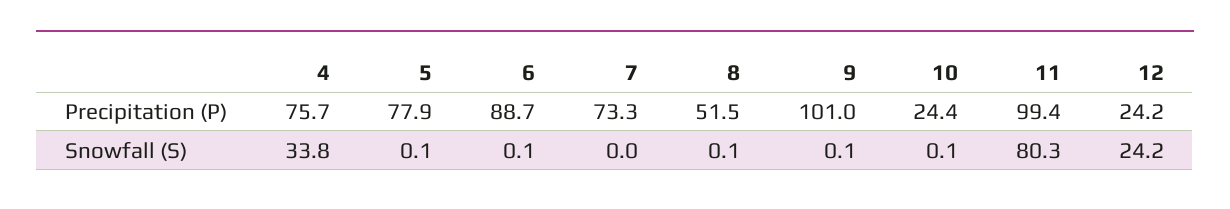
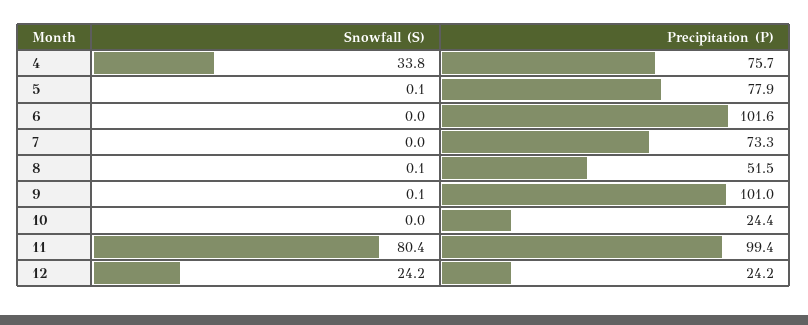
  {
    "4": {
      "Precipitation (P)": 75.7,
      "Snowfall (S)": 33.8
    },
    "5": {
      "Precipitation (P)": 77.9,
      "Snowfall (S)": 0.1
    },
    "6": {
-     "Precipitation (P)": 88.7,
+     "Precipitation (P)": 101.6,
-     "Snowfall (S)": 0.1
+     "Snowfall (S)": 0
    },
    "7": {
      "Precipitation (P)": 73.3,
      "Snowfall (S)": 0
    },
    "8": {
      "Precipitation (P)": 51.5,
      "Snowfall (S)": 0.1
    },
    "9": {
      "Precipitation (P)": 101,
      "Snowfall (S)": 0.1
    },
    "10": {
      "Precipitation (P)": 24.4,
-     "Snowfall (S)": 0.1
+     "Snowfall (S)": 0
    },
    "11": {
      "Precipitation (P)": 99.4,
-     "Snowfall (S)": 80.3
+     "Snowfall (S)": 80.4
    },
    "12": {
      "Precipitation (P)": 24.2,
      "Snowfall (S)": 24.2
    }
  }

